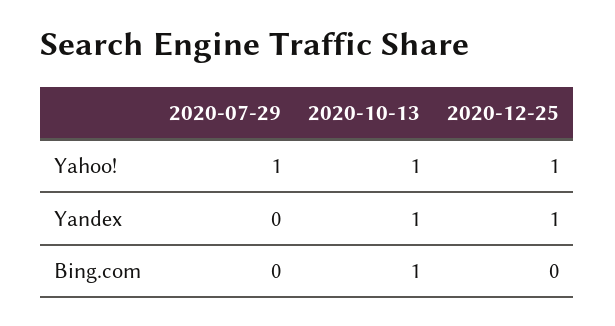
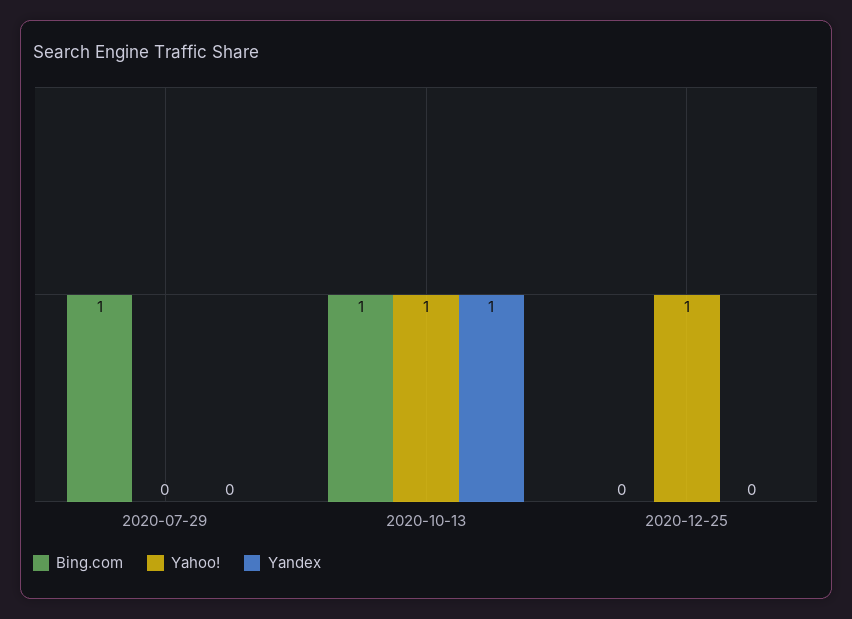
  {
    "Yahoo!": {
-     "2020-07-29": 1,
+     "2020-07-29": 0,
      "2020-10-13": 1,
      "2020-12-25": 1
    },
    "Yandex": {
      "2020-07-29": 0,
      "2020-10-13": 1,
-     "2020-12-25": 1
+     "2020-12-25": 0
    },
    "Bing.com": {
-     "2020-07-29": 0,
+     "2020-07-29": 1,
      "2020-10-13": 1,
      "2020-12-25": 0
    }
  }

